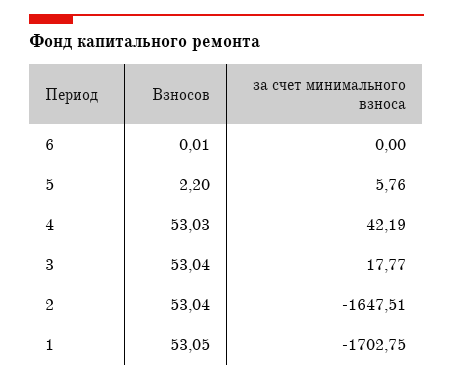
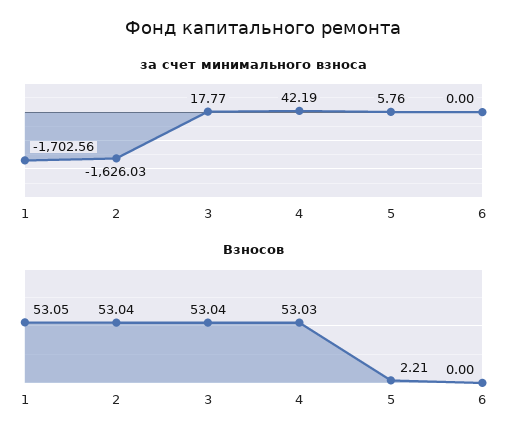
  {
    "Взносов": {
-     "6": 0.01,
+     "6": 0,
-     "5": 2.2,
+     "5": 2.21,
      "4": 53.03,
      "3": 53.04,
      "2": 53.04,
      "1": 53.05
    },
    "за счет минимального взноса": {
      "6": 0,
      "5": 5.76,
      "4": 42.19,
      "3": 17.77,
-     "2": -1647.51,
+     "2": -1626.03,
-     "1": -1702.75
+     "1": -1702.56
    }
  }

